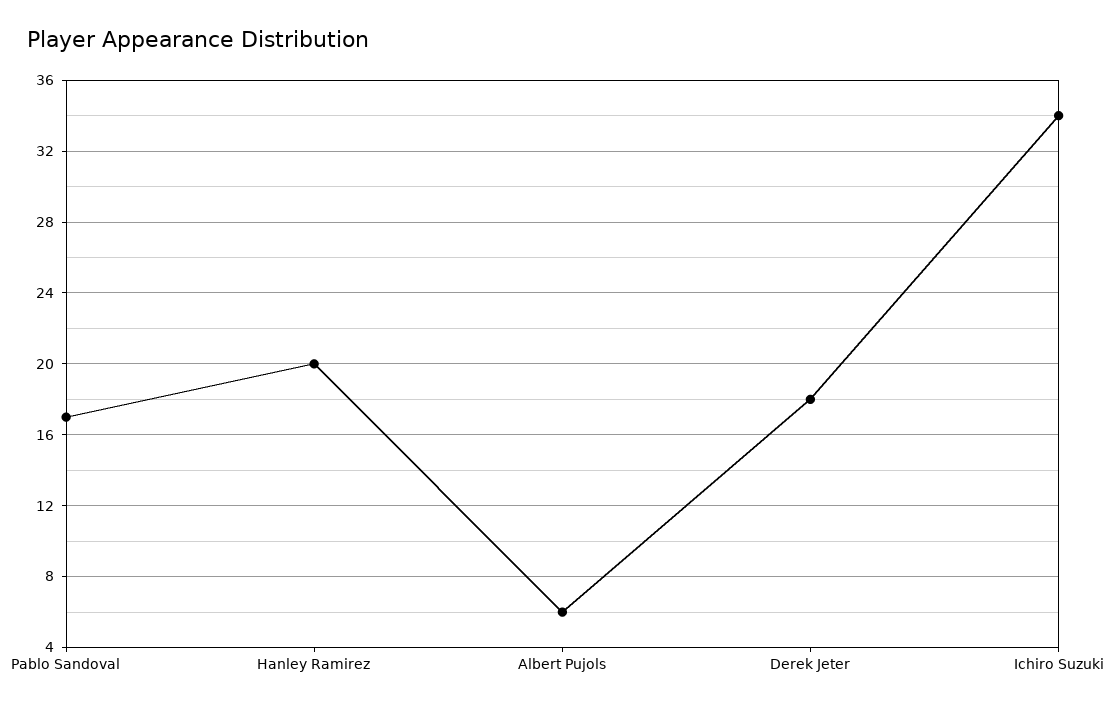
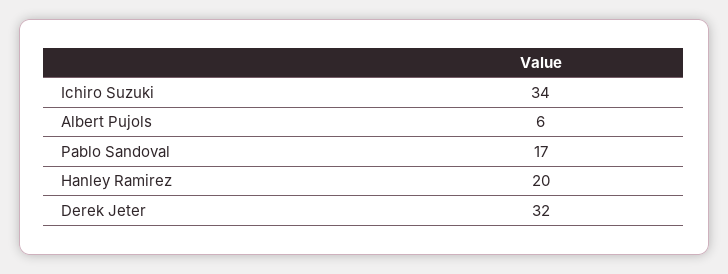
  {
    "Pablo Sandoval": 17,
    "Hanley Ramirez": 20,
    "Albert Pujols": 6,
-   "Derek Jeter": 18,
+   "Derek Jeter": 32,
    "Ichiro Suzuki": 34
  }

